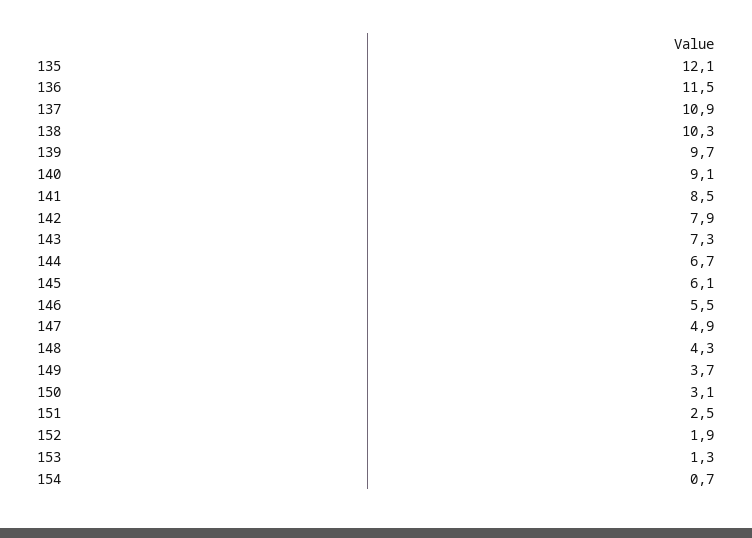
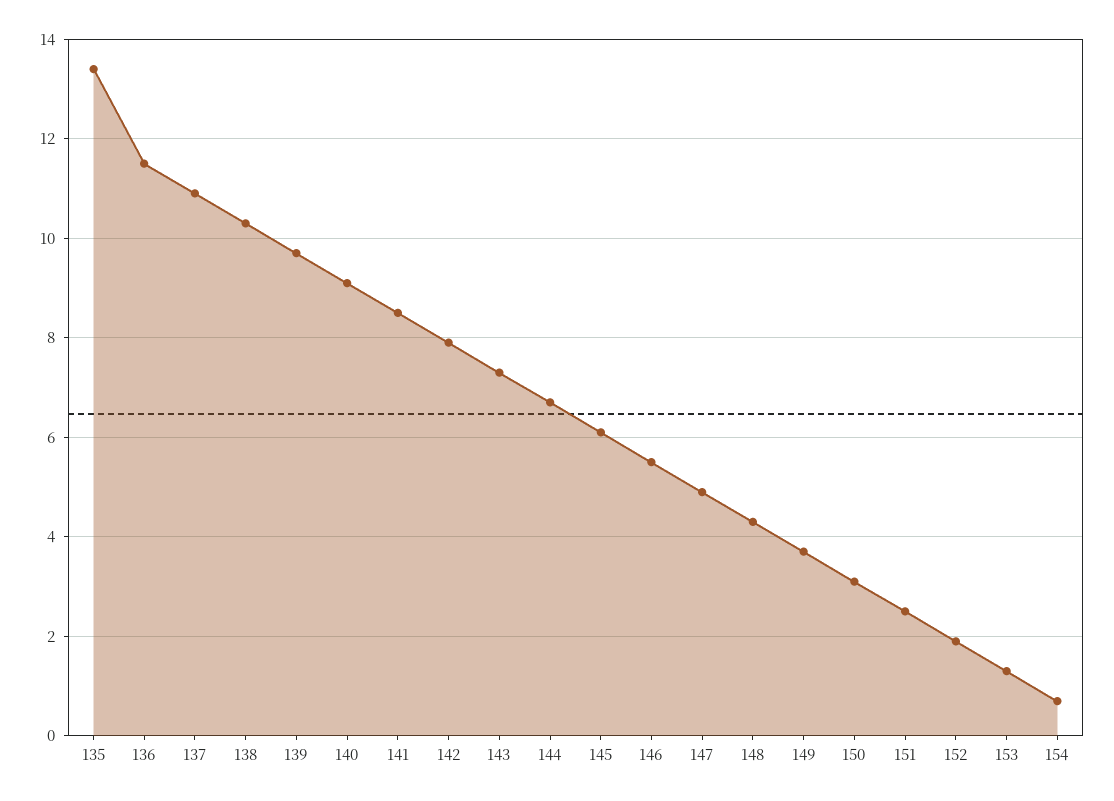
  {
-   "135": 12.1,
+   "135": 13.5,
    "136": 11.5,
    "137": 10.9,
    "138": 10.3,
    "139": 9.7,
    "140": 9.1,
    "141": 8.5,
    "142": 7.9,
    "143": 7.3,
    "144": 6.7,
    "145": 6.1,
    "146": 5.5,
    "147": 4.9,
    "148": 4.3,
    "149": 3.7,
    "150": 3.1,
    "151": 2.5,
    "152": 1.9,
    "153": 1.3,
    "154": 0.7
  }

